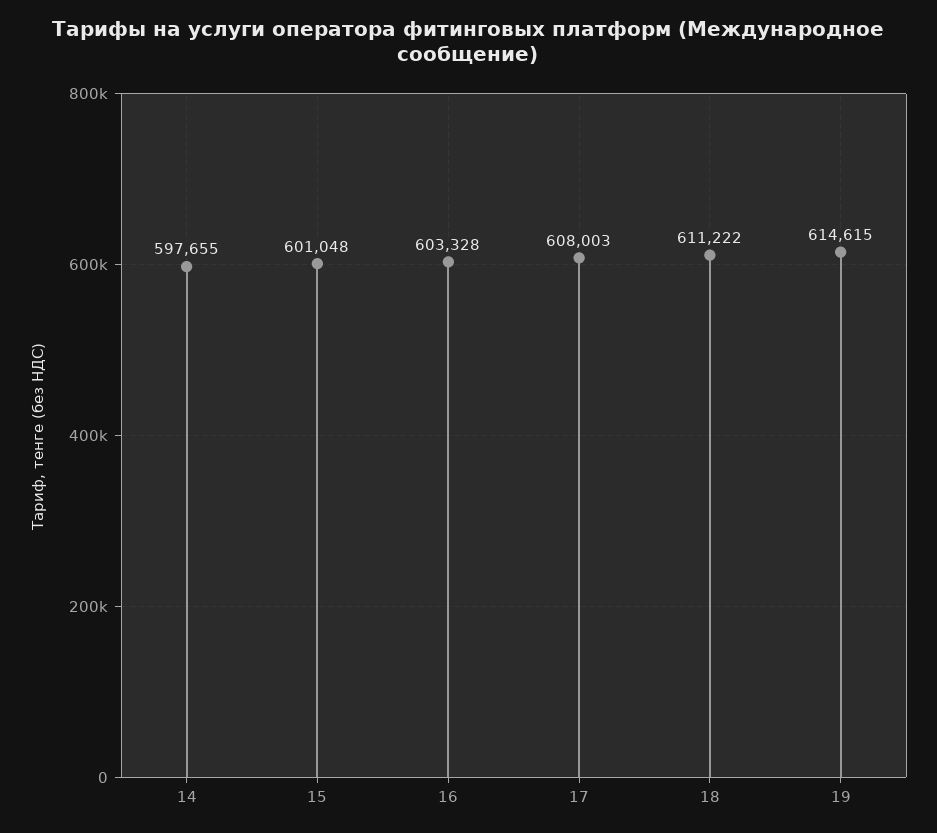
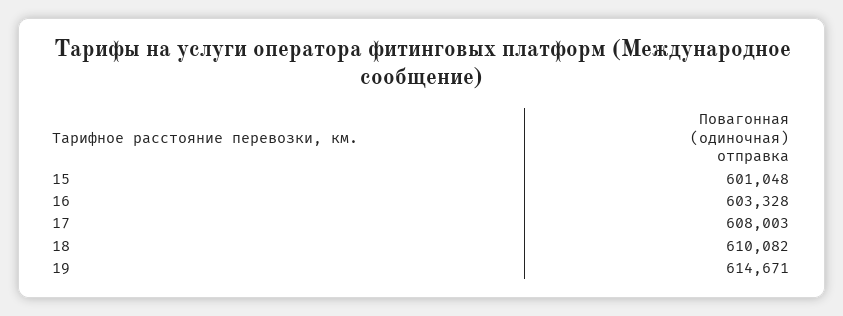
  {
-   "14": 597655,
    "15": 601048,
    "16": 603328,
    "17": 608003,
-   "18": 611222,
+   "18": 610082,
-   "19": 614615
+   "19": 614671
  }

